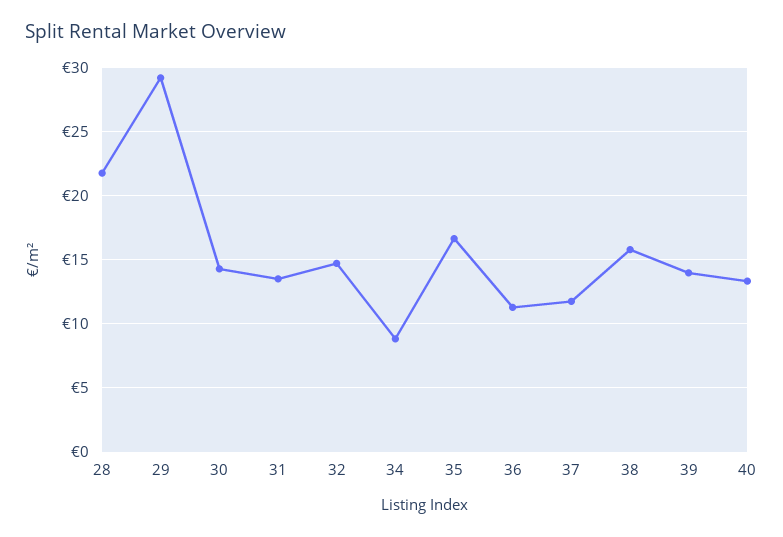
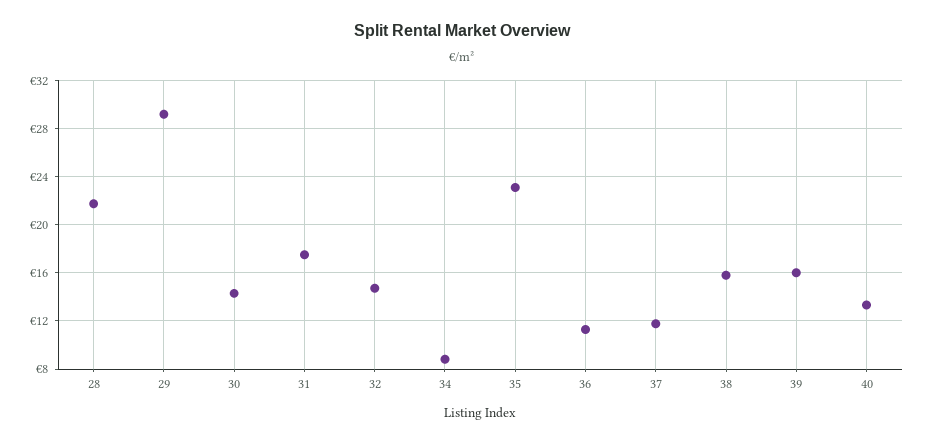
  {
    "28": 21.5,
    "29": 29,
    "30": 14.5,
-   "31": 13.5,
+   "31": 17.5,
    "32": 14.5,
    "34": 9,
-   "35": 16.5,
+   "35": 23,
    "36": 11.5,
    "37": 12,
    "38": 16,
-   "39": 14,
+   "39": 16,
    "40": 13.5
  }

